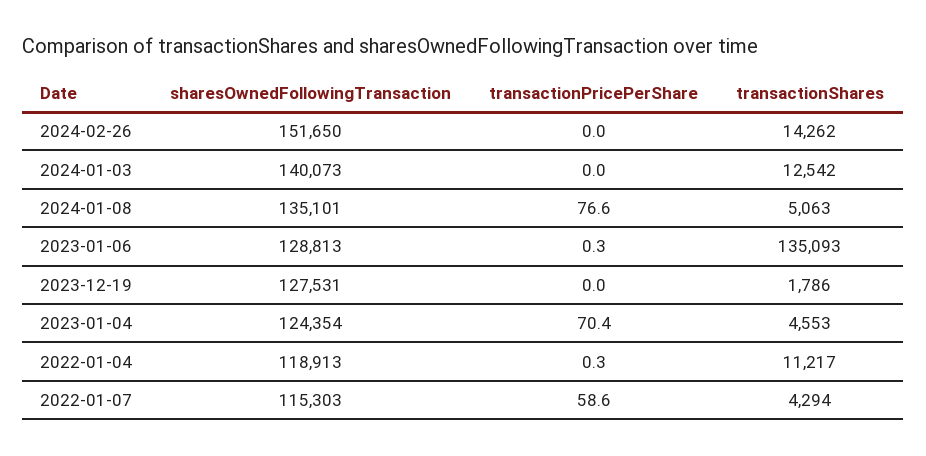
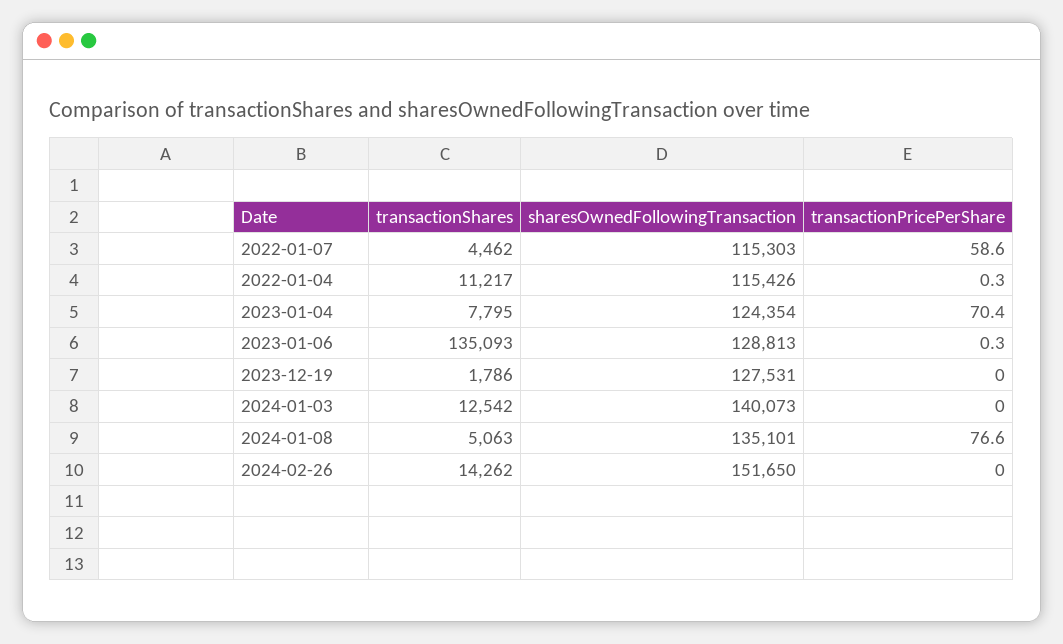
  {
    "sharesOwnedFollowingTransaction": {
      "2024-02-26": 151650,
      "2024-01-03": 140073,
      "2024-01-08": 135101,
      "2023-01-06": 128813,
      "2023-12-19": 127531,
      "2023-01-04": 124354,
-     "2022-01-04": 118913,
+     "2022-01-04": 115426,
      "2022-01-07": 115303
    },
    "transactionPricePerShare": {
      "2024-02-26": 0,
      "2024-01-03": 0,
      "2024-01-08": 76.6,
      "2023-01-06": 0.3,
      "2023-12-19": 0,
      "2023-01-04": 70.4,
      "2022-01-04": 0.3,
      "2022-01-07": 58.6
    },
    "transactionShares": {
      "2024-02-26": 14262,
      "2024-01-03": 12542,
      "2024-01-08": 5063,
      "2023-01-06": 135093,
      "2023-12-19": 1786,
-     "2023-01-04": 4553,
+     "2023-01-04": 7795,
      "2022-01-04": 11217,
-     "2022-01-07": 4294
+     "2022-01-07": 4462
    }
  }

